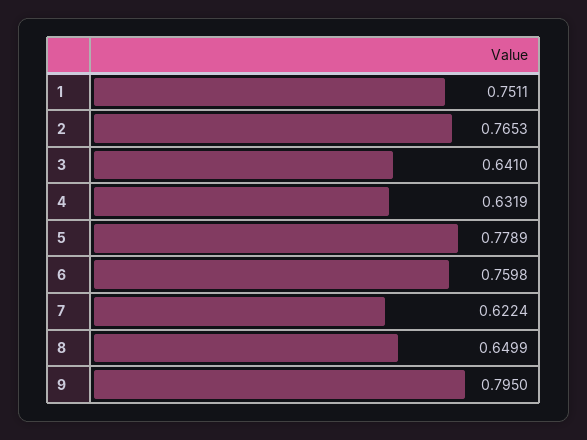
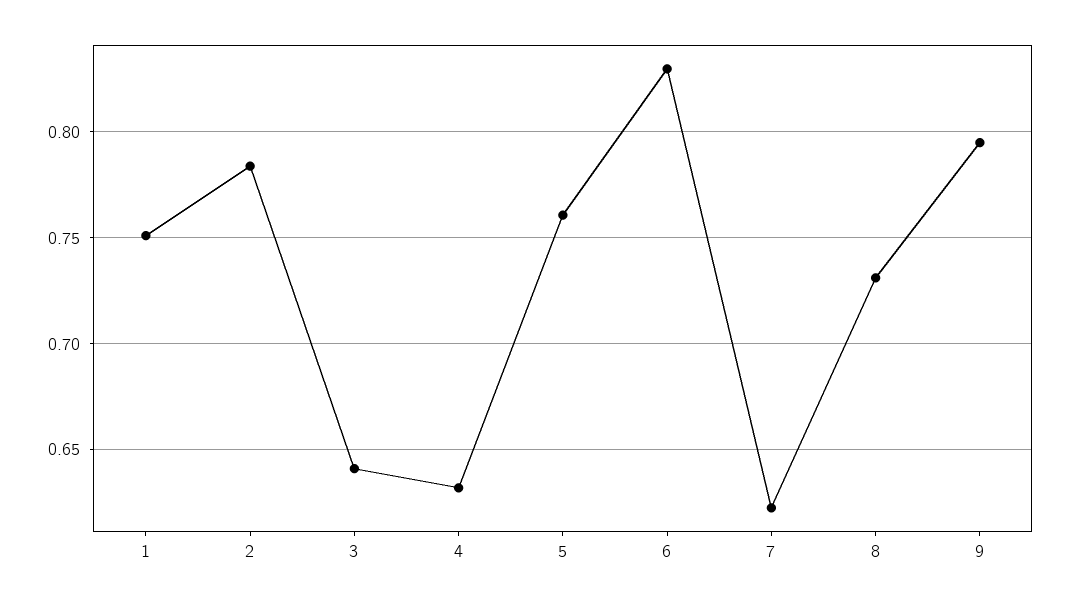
  {
    "1": 0.7511,
-   "2": 0.7653,
+   "2": 0.785,
    "3": 0.641,
    "4": 0.6319,
-   "5": 0.7789,
+   "5": 0.76,
-   "6": 0.7598,
+   "6": 0.83,
    "7": 0.6224,
-   "8": 0.6499,
+   "8": 0.73,
    "9": 0.795
  }

